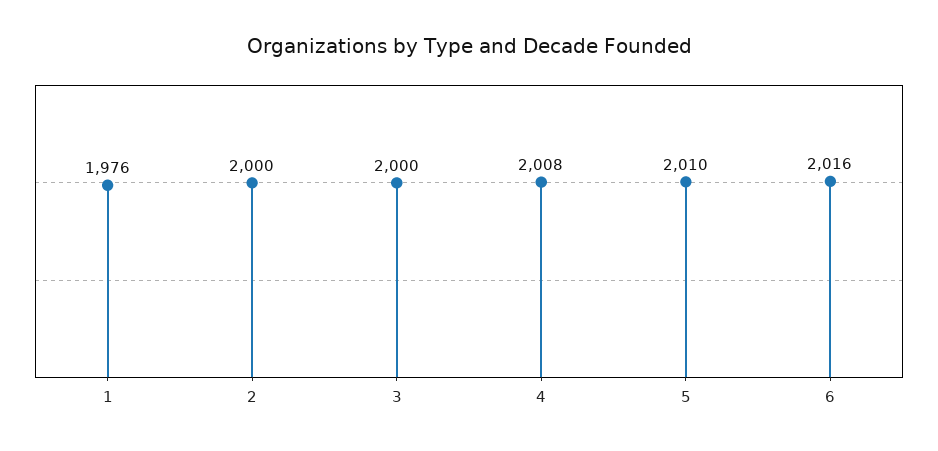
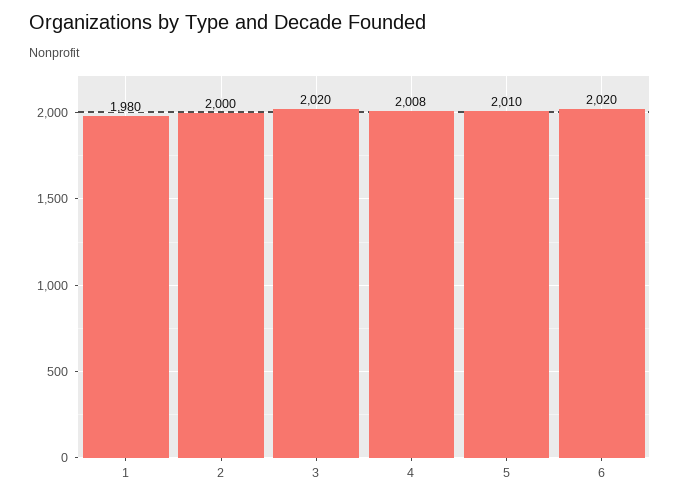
  {
-   "1": 1976,
+   "1": 1980,
    "2": 2000,
-   "3": 2000,
+   "3": 2020,
    "4": 2008,
    "5": 2010,
-   "6": 2016
+   "6": 2020
  }

